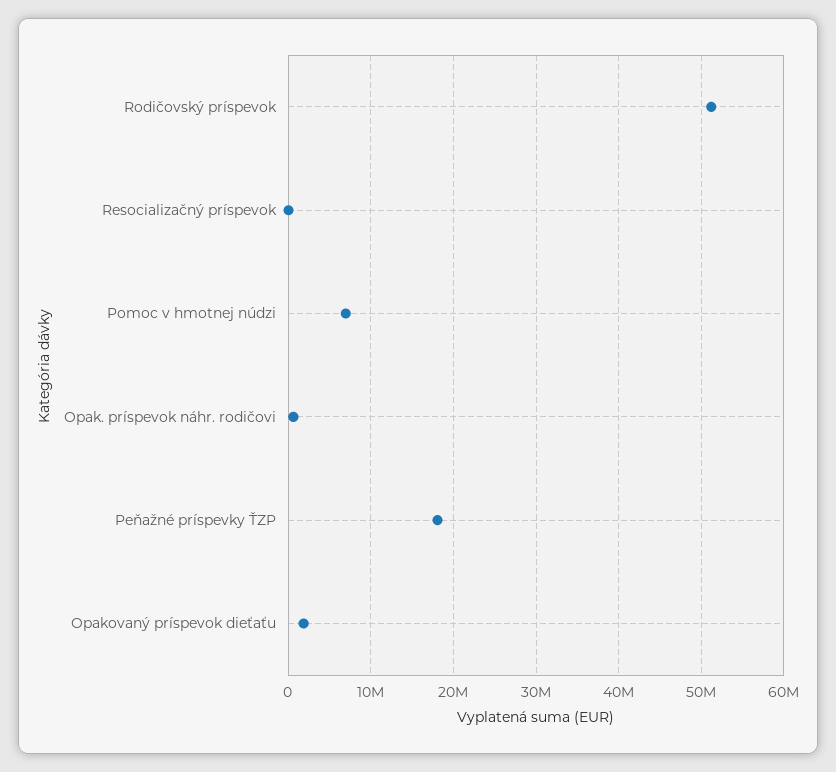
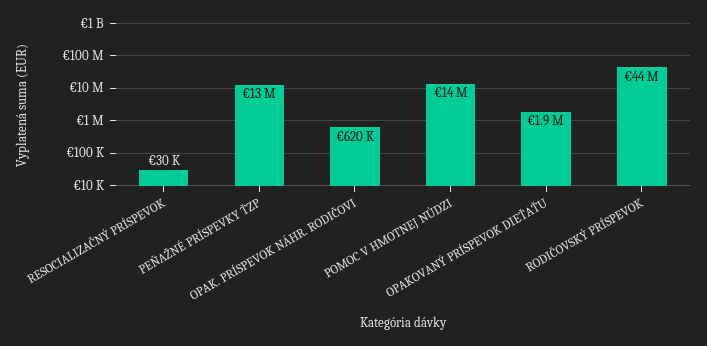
  {
-   "Rodičovský príspevok": 51000000,
+   "Rodičovský príspevok": 44000000,
    "Resocializačný príspevok": 30000,
-   "Pomoc v hmotnej núdzi": 7000000,
+   "Pomoc v hmotnej núdzi": 14000000,
    "Opak. príspevok náhr. rodičovi": 620000,
-   "Peňažné príspevky ŤZP": 18000000,
+   "Peňažné príspevky ŤZP": 13000000,
    "Opakovaný príspevok dieťaťu": 1900000
  }

